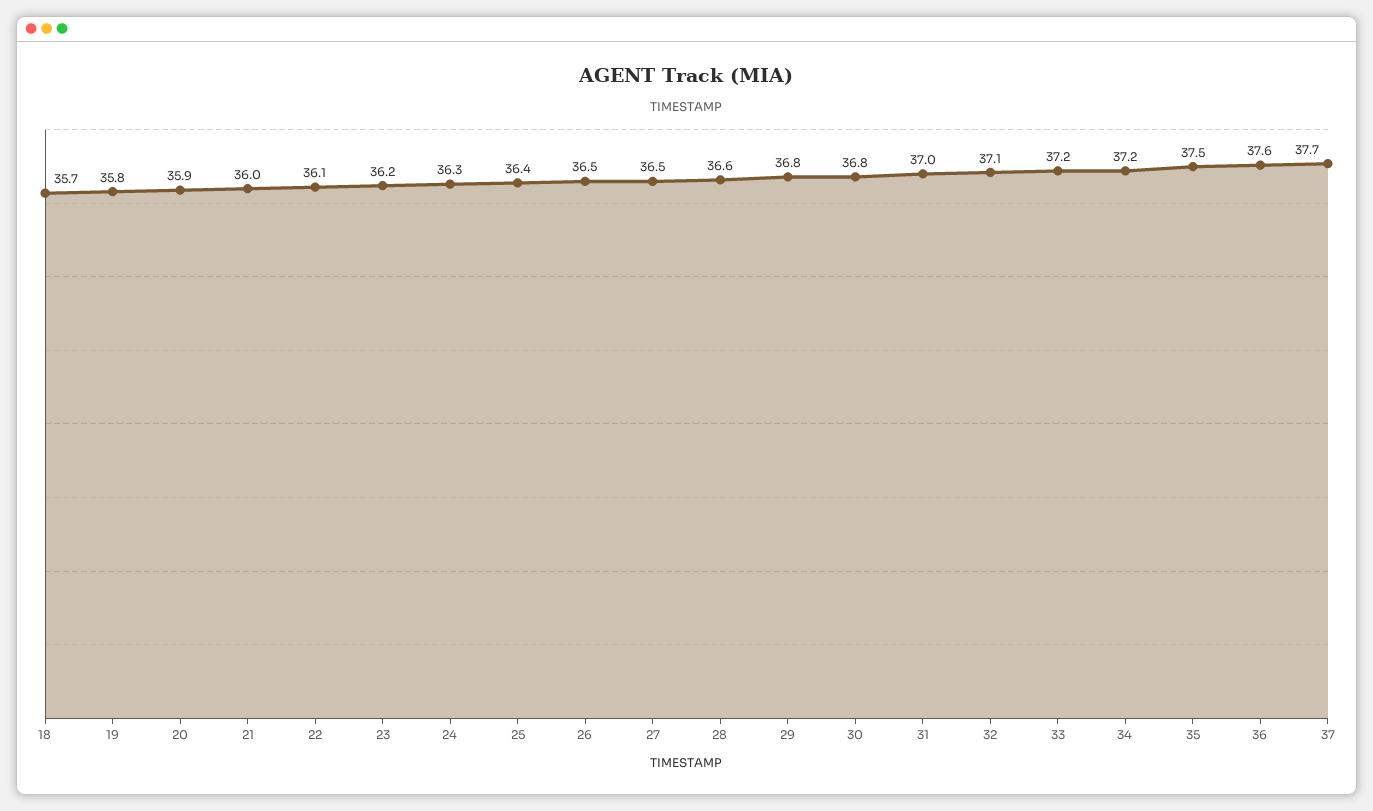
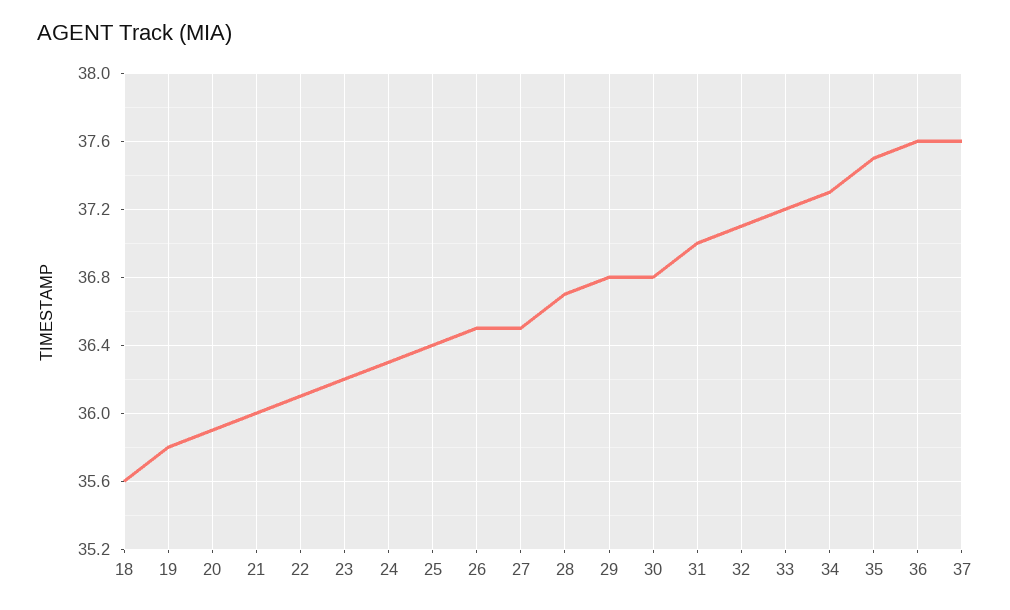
  {
-   "18": 35.7,
+   "18": 35.6,
    "19": 35.8,
    "20": 35.9,
    "21": 36,
    "22": 36.1,
    "23": 36.2,
    "24": 36.3,
    "25": 36.4,
    "26": 36.5,
    "27": 36.5,
-   "28": 36.6,
+   "28": 36.7,
    "29": 36.8,
    "30": 36.8,
    "31": 37,
    "32": 37.1,
    "33": 37.2,
-   "34": 37.2,
+   "34": 37.3,
    "35": 37.5,
    "36": 37.6,
-   "37": 37.7
+   "37": 37.6
  }

